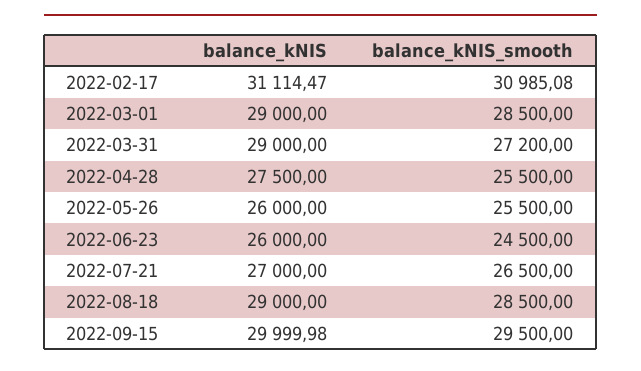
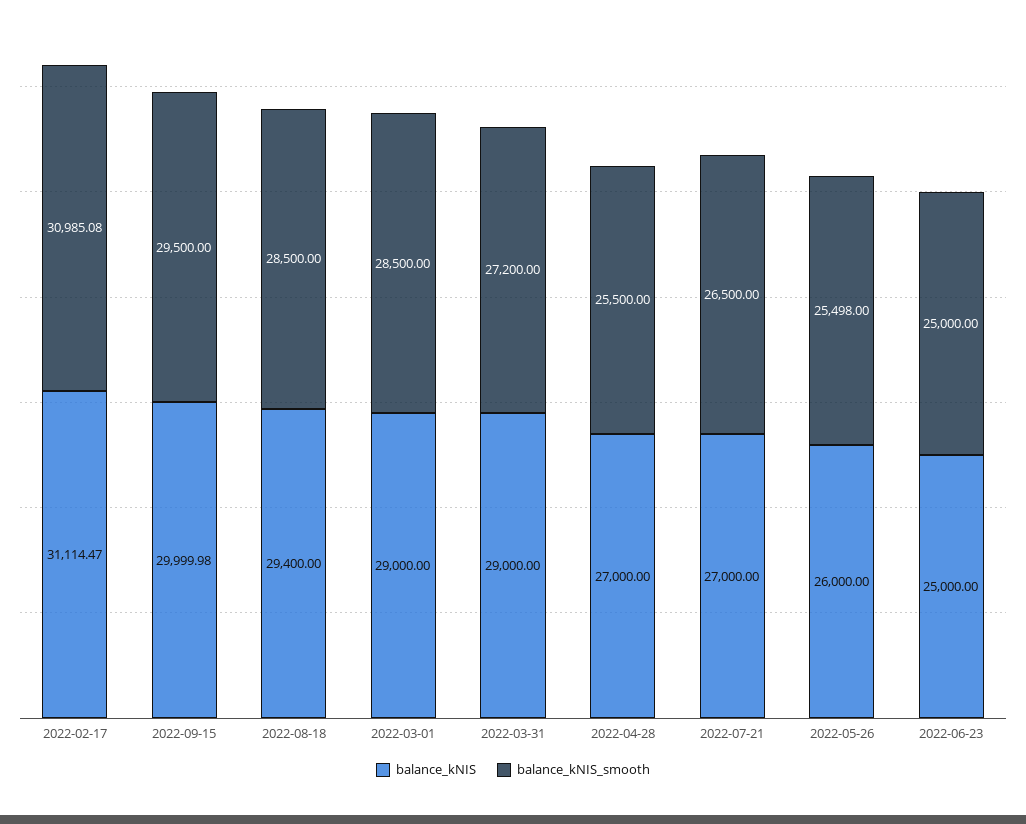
  {
    "balance_kNIS": {
      "2022-02-17": 31114.47,
      "2022-03-01": 29000,
      "2022-03-31": 29000,
-     "2022-04-28": 27500,
+     "2022-04-28": 27000,
      "2022-05-26": 26000,
-     "2022-06-23": 26000,
+     "2022-06-23": 25000,
      "2022-07-21": 27000,
-     "2022-08-18": 29000,
+     "2022-08-18": 29400,
      "2022-09-15": 29999.98
    },
    "balance_kNIS_smooth": {
      "2022-02-17": 30985.08,
      "2022-03-01": 28500,
      "2022-03-31": 27200,
      "2022-04-28": 25500,
-     "2022-05-26": 25500,
+     "2022-05-26": 25498,
-     "2022-06-23": 24500,
+     "2022-06-23": 25000,
      "2022-07-21": 26500,
      "2022-08-18": 28500,
      "2022-09-15": 29500
    }
  }

